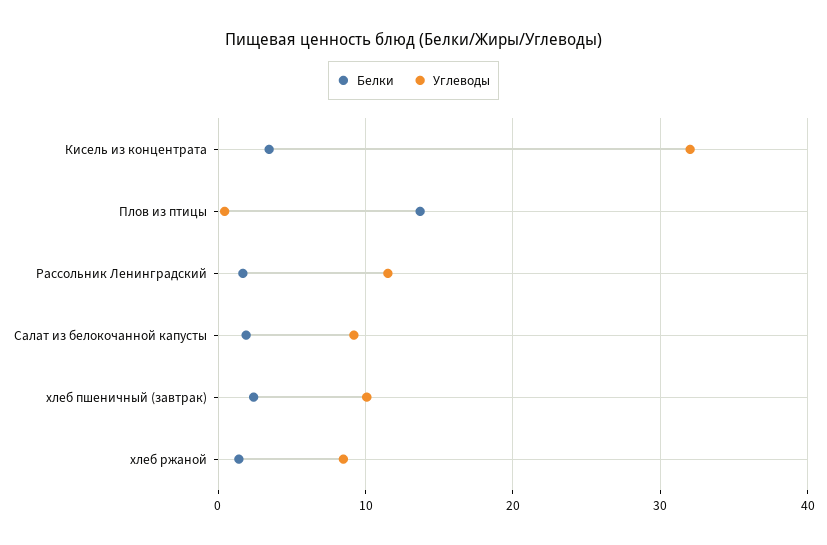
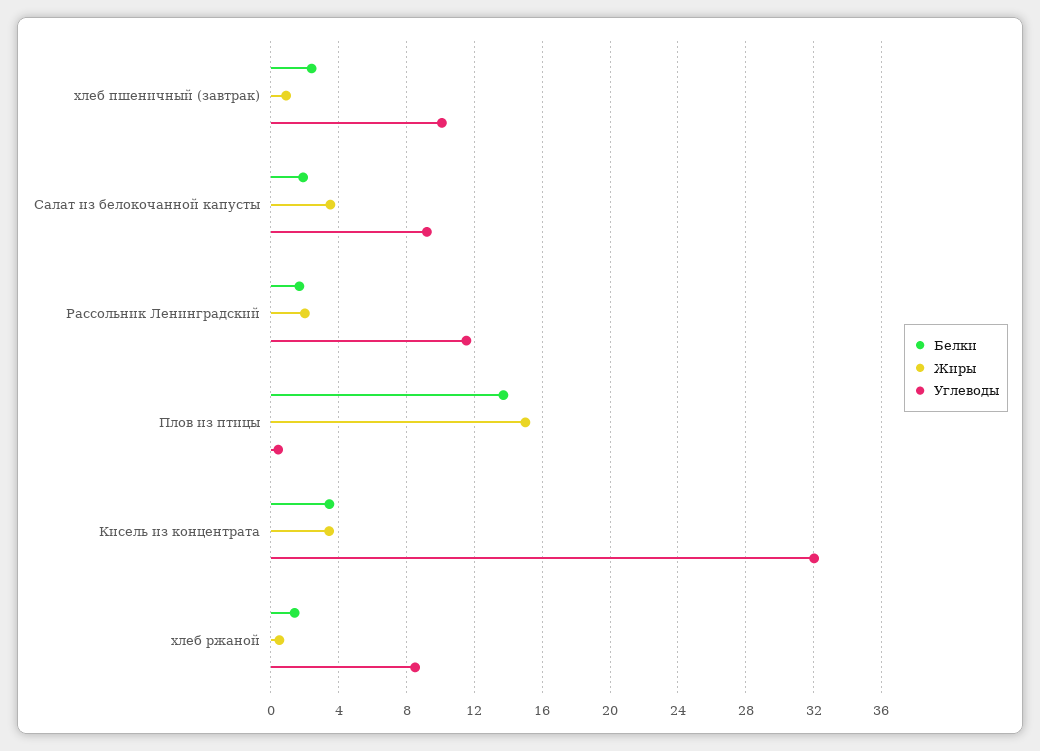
  {
    "Белки": {
      "Кисель из концентрата": 3.5,
      "Плов из птицы": 13.5,
      "Рассольник Ленинградский": 1.5,
      "Салат из белокочанной капусты": 2,
      "хлеб пшеничный (завтрак)": 2.5,
      "хлеб ржаной": 1.5
    },
    "Углеводы": {
      "Кисель из концентрата": 32,
      "Плов из птицы": 0.5,
      "Рассольник Ленинградский": 11.5,
      "Салат из белокочанной капусты": 9,
      "хлеб пшеничный (завтрак)": 10,
      "хлеб ржаной": 8.5
-   }
+   },
+   "Жиры": {
+     "хлеб пшеничный (завтрак)": 1,
+     "Салат из белокочанной капусты": 3.5,
+     "Рассольник Ленинградский": 2,
+     "Плов из птицы": 15,
+     "Кисель из концентрата": 3.5,
+     "хлеб ржаной": 0.5
+   }
  }

